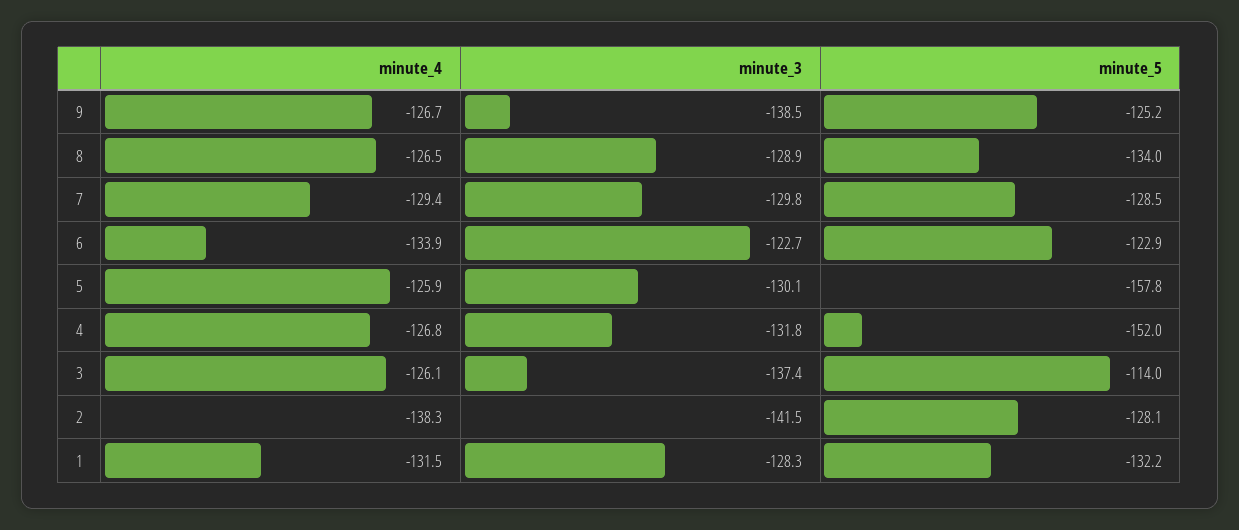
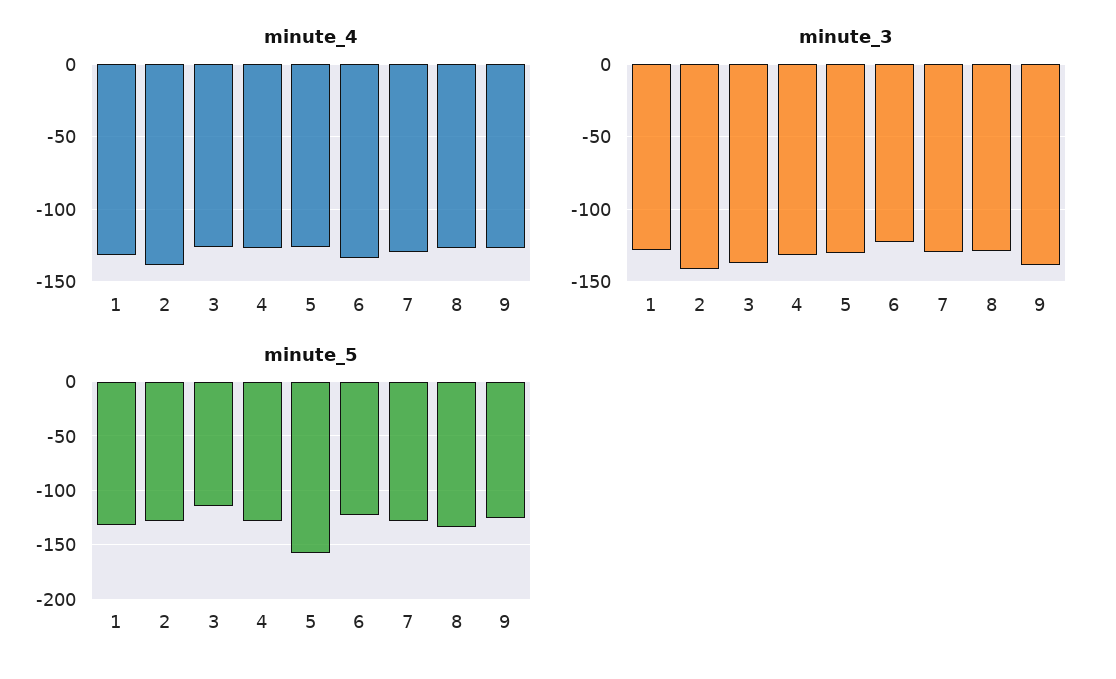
  {
    "minute_4": {
      "9": -126.7,
      "8": -126.5,
      "7": -129.4,
      "6": -133.9,
      "5": -125.9,
      "4": -126.8,
      "3": -126.1,
      "2": -138.3,
      "1": -131.5
    },
    "minute_3": {
      "9": -138.5,
      "8": -128.9,
      "7": -129.8,
      "6": -122.7,
      "5": -130.1,
      "4": -131.8,
      "3": -137.4,
      "2": -141.5,
      "1": -128.3
    },
    "minute_5": {
      "9": -125.2,
      "8": -134,
      "7": -128.5,
      "6": -122.9,
      "5": -157.8,
-     "4": -152,
+     "4": -130,
      "3": -114,
      "2": -128.1,
      "1": -132.2
    }
  }

